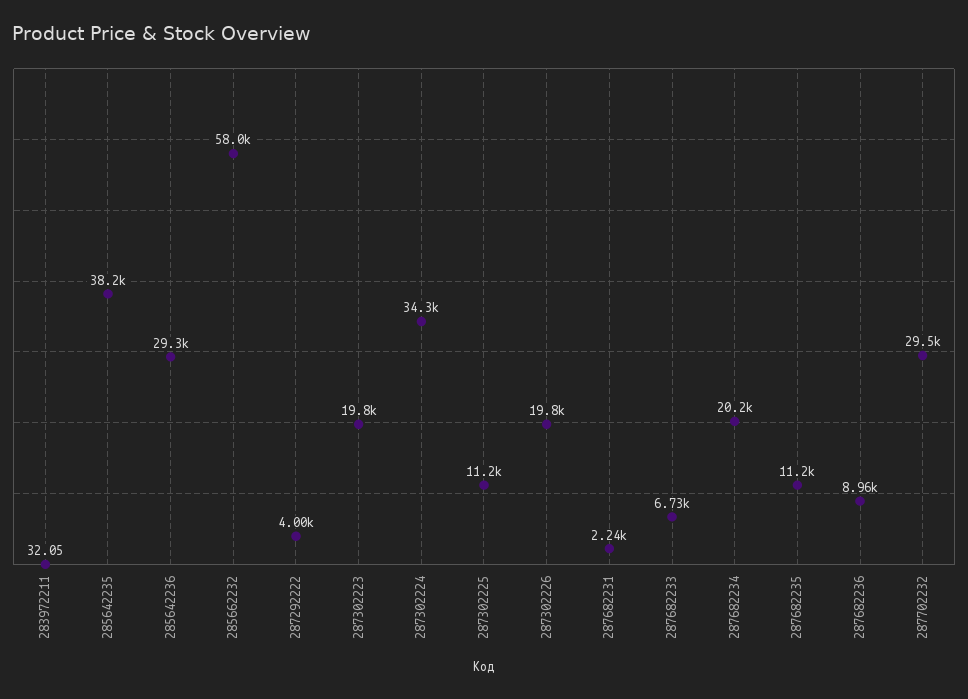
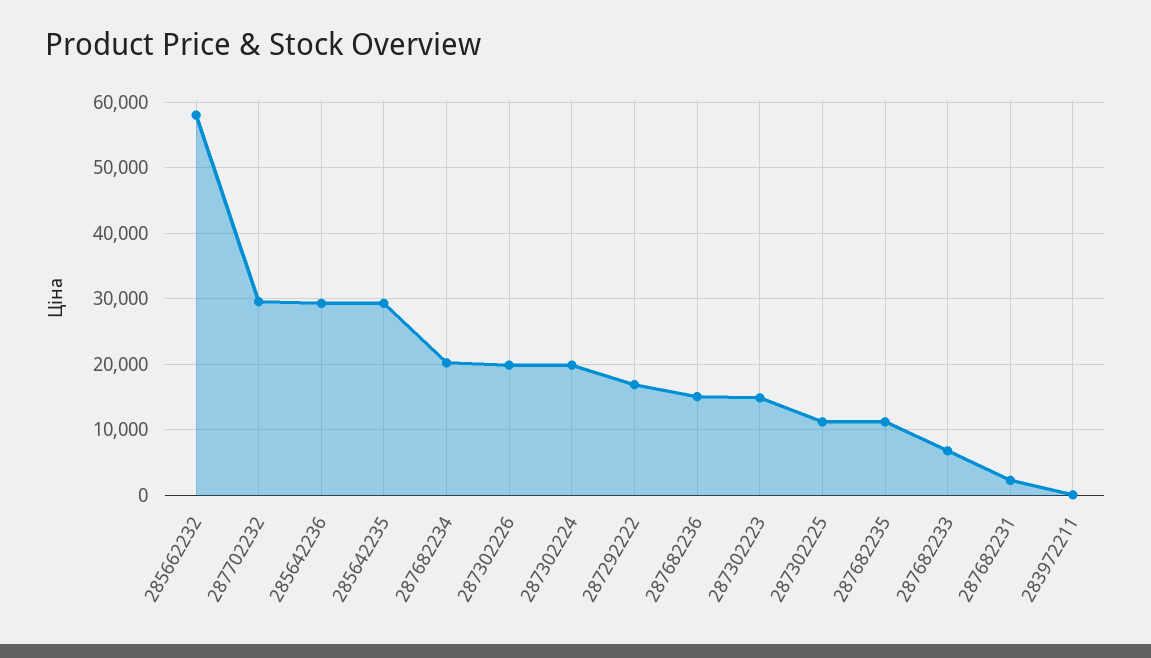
  {
    "283972211": 32.05,
-   "285642235": 38200,
+   "285642235": 29000,
    "285642236": 29300,
    "285662232": 58000,
-   "287292222": 4000,
+   "287292222": 17000,
-   "287302223": 19800,
+   "287302223": 15000,
-   "287302224": 34300,
+   "287302224": 20000,
    "287302225": 11200,
    "287302226": 19800,
    "287682231": 2240,
    "287682233": 6730,
    "287682234": 20200,
    "287682235": 11200,
-   "287682236": 8960,
+   "287682236": 15000,
    "287702232": 29500
  }

